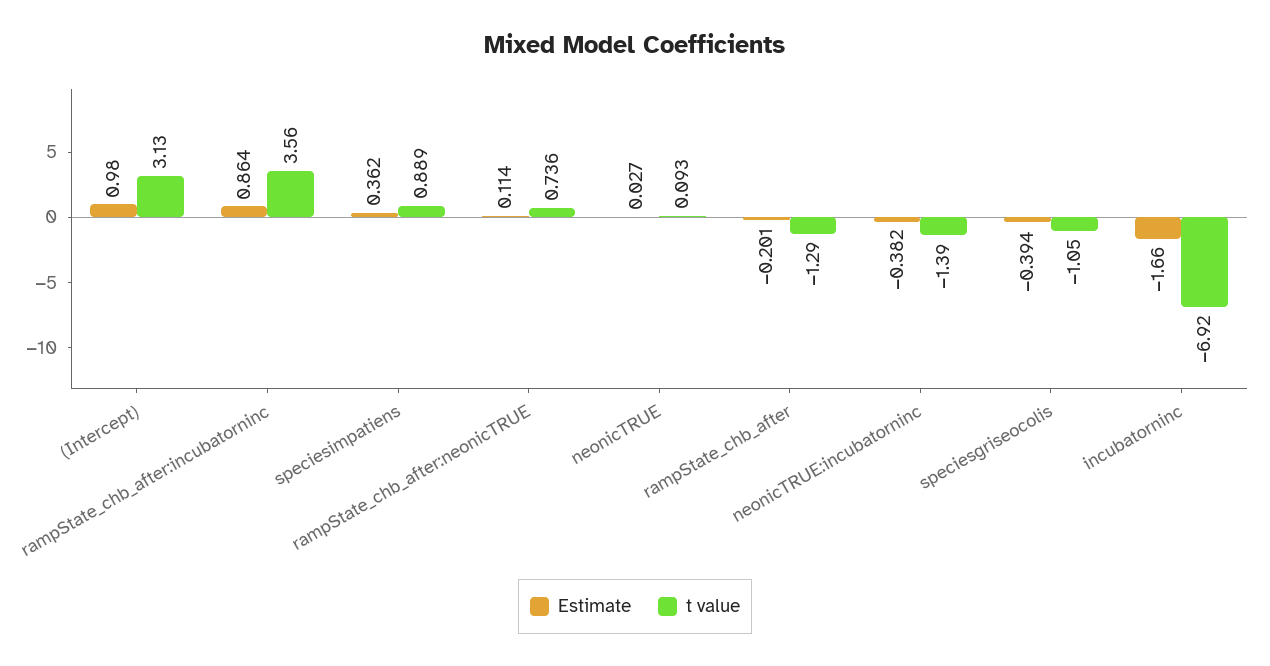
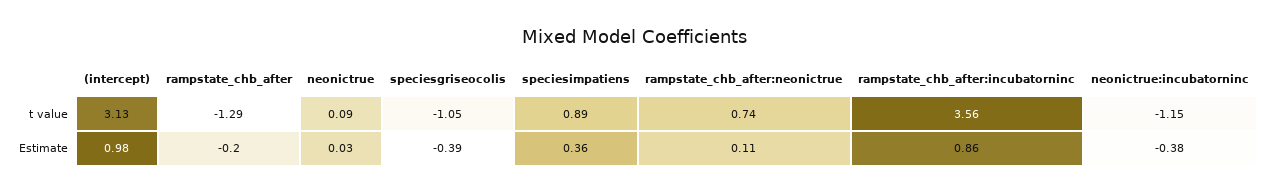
  {
    "Estimate": {
      "(Intercept)": 0.98,
      "rampState_chb_after:incubatorninc": 0.864,
      "speciesimpatiens": 0.362,
      "rampState_chb_after:neonicTRUE": 0.114,
      "neonicTRUE": 0.027,
      "rampState_chb_after": -0.201,
      "neonicTRUE:incubatorninc": -0.382,
-     "speciesgriseocolis": -0.394,
+     "speciesgriseocolis": -0.394
-     "incubatorninc": -1.66
    },
    "t value": {
      "(Intercept)": 3.13,
      "rampState_chb_after:incubatorninc": 3.56,
      "speciesimpatiens": 0.889,
      "rampState_chb_after:neonicTRUE": 0.736,
      "neonicTRUE": 0.093,
      "rampState_chb_after": -1.29,
-     "neonicTRUE:incubatorninc": -1.39,
+     "neonicTRUE:incubatorninc": -1.15,
-     "speciesgriseocolis": -1.05,
+     "speciesgriseocolis": -1.05
-     "incubatorninc": -6.92
    }
  }

